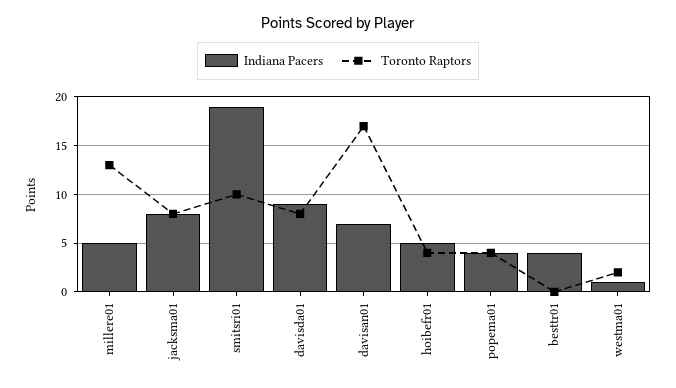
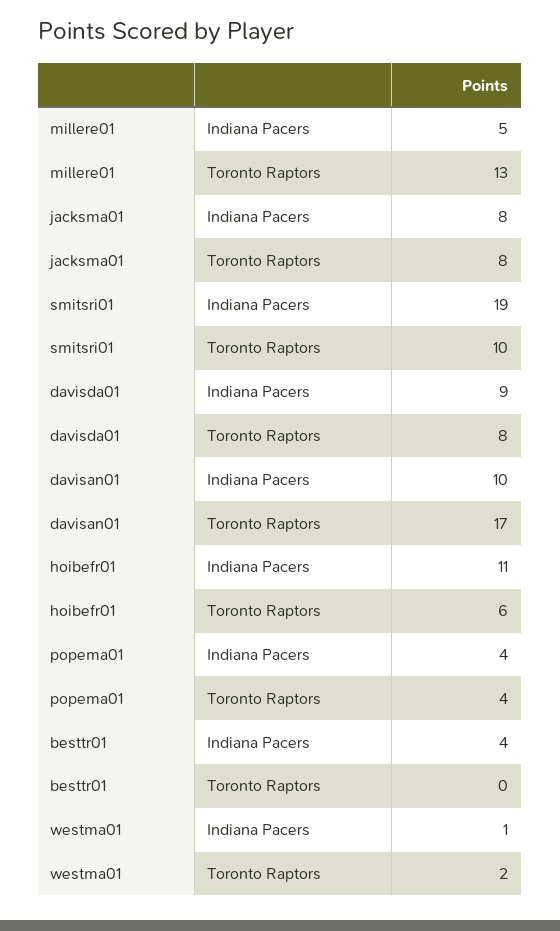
  {
    "Indiana Pacers": {
      "millere01": 5,
      "jacksma01": 8,
      "smitsri01": 19,
      "davisda01": 9,
-     "davisan01": 7,
+     "davisan01": 10,
-     "hoibefr01": 5,
+     "hoibefr01": 11,
      "popema01": 4,
      "besttr01": 4,
      "westma01": 1
    },
    "Toronto Raptors": {
      "millere01": 13,
      "jacksma01": 8,
      "smitsri01": 10,
      "davisda01": 8,
      "davisan01": 17,
-     "hoibefr01": 4,
+     "hoibefr01": 6,
      "popema01": 4,
      "besttr01": 0,
      "westma01": 2
    }
  }

